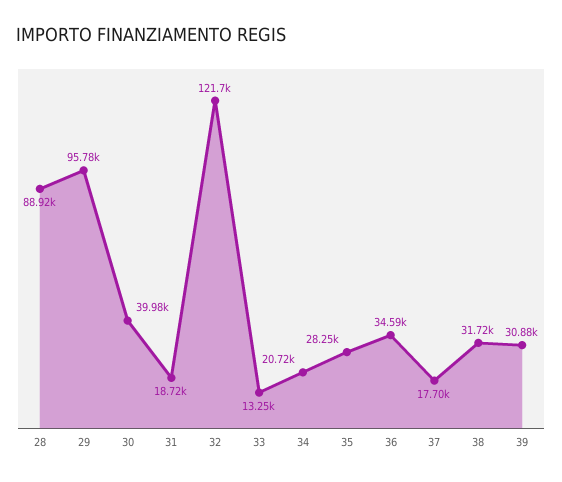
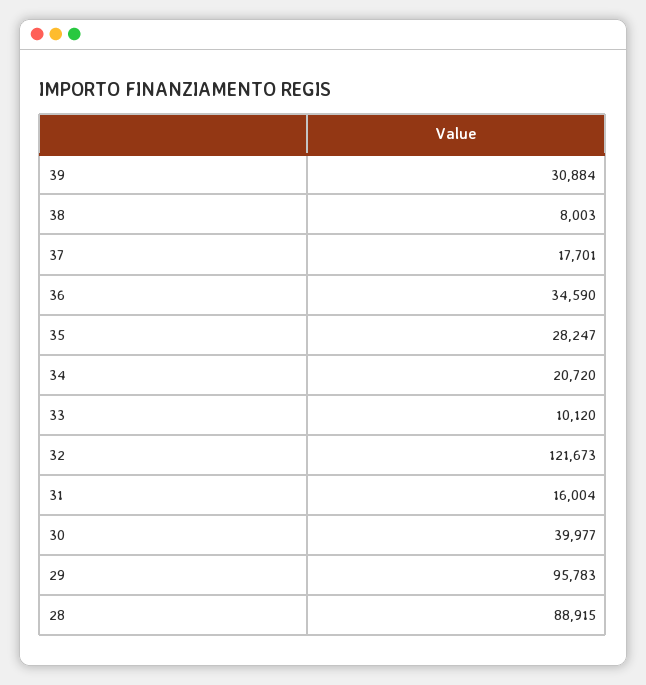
  {
    "28": 88915,
    "29": 95783,
    "30": 39977,
-   "31": 18720,
+   "31": 16004,
    "32": 121673,
-   "33": 13250,
+   "33": 10120,
    "34": 20720,
    "35": 28247,
    "36": 34590,
    "37": 17701,
-   "38": 31720,
+   "38": 8003,
    "39": 30884
  }

